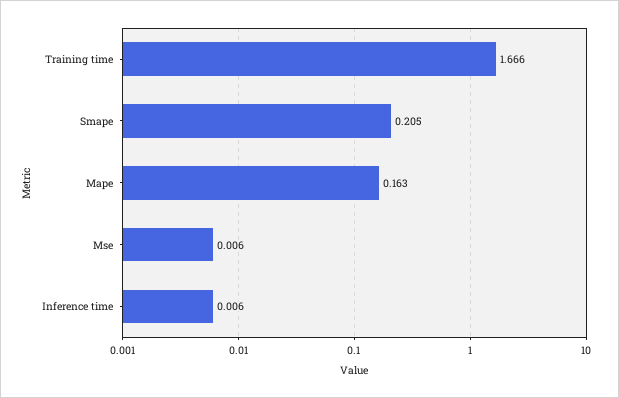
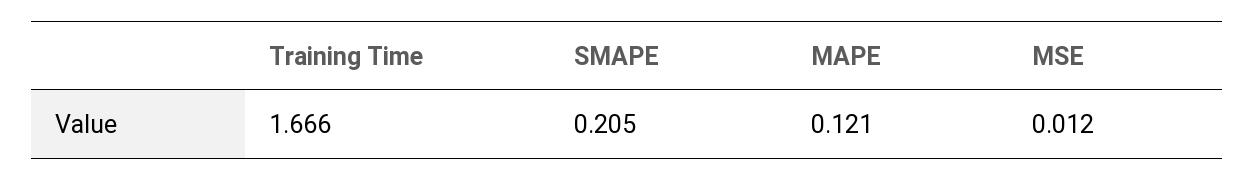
  {
    "Training time": 1.666,
    "Smape": 0.205,
-   "Mape": 0.163,
+   "Mape": 0.121,
-   "Mse": 0.006,
+   "Mse": 0.012
-   "Inference time": 0.006
  }

